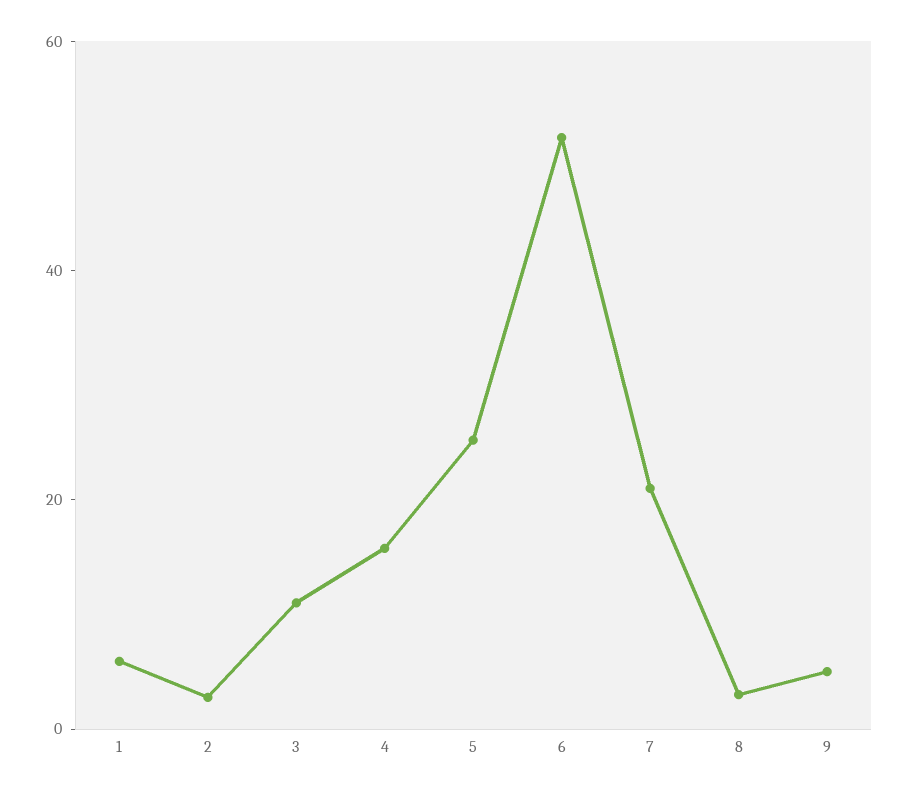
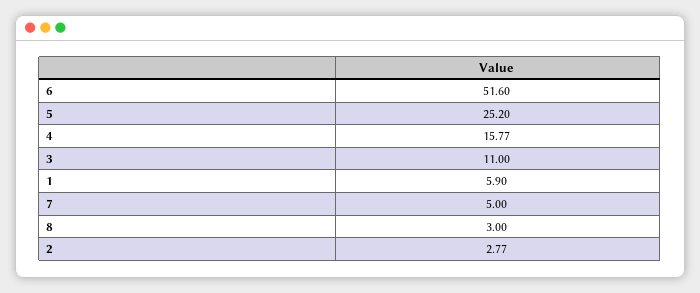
  {
    "1": 5.9,
    "2": 2.77,
    "3": 11,
    "4": 15.77,
    "5": 25.2,
    "6": 51.6,
-   "7": 20,
+   "7": 5,
-   "8": 3,
+   "8": 3
-   "9": 5
  }

